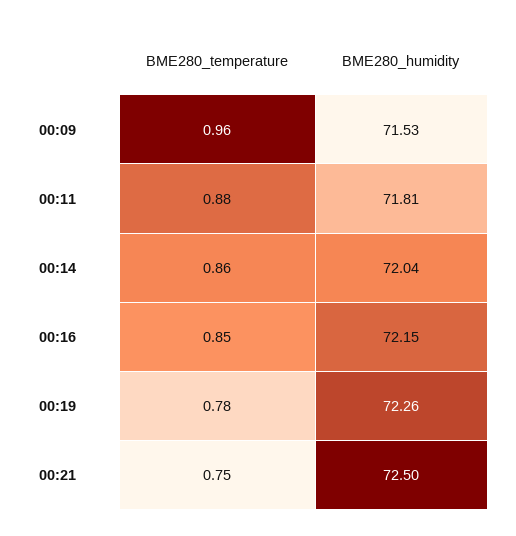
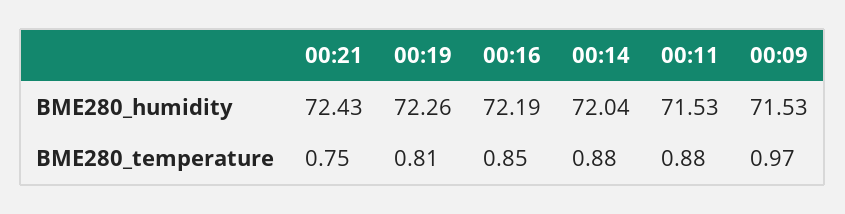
  {
    "BME280_temperature": {
-     "00:09": 0.96,
+     "00:09": 0.97,
      "00:11": 0.88,
-     "00:14": 0.86,
+     "00:14": 0.88,
      "00:16": 0.85,
-     "00:19": 0.78,
+     "00:19": 0.81,
      "00:21": 0.75
    },
    "BME280_humidity": {
      "00:09": 71.53,
-     "00:11": 71.81,
+     "00:11": 71.53,
      "00:14": 72.04,
-     "00:16": 72.15,
+     "00:16": 72.19,
      "00:19": 72.26,
-     "00:21": 72.5
+     "00:21": 72.43
    }
  }

